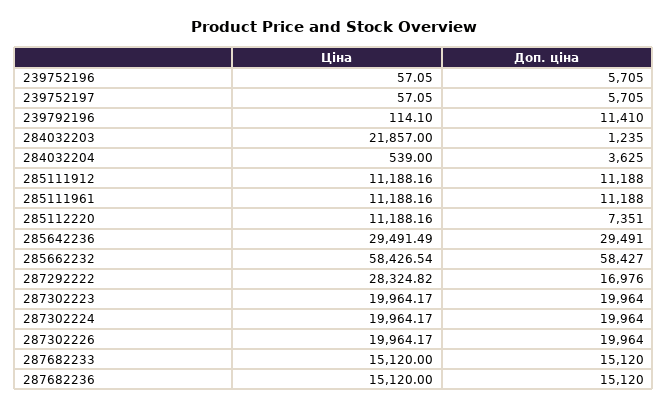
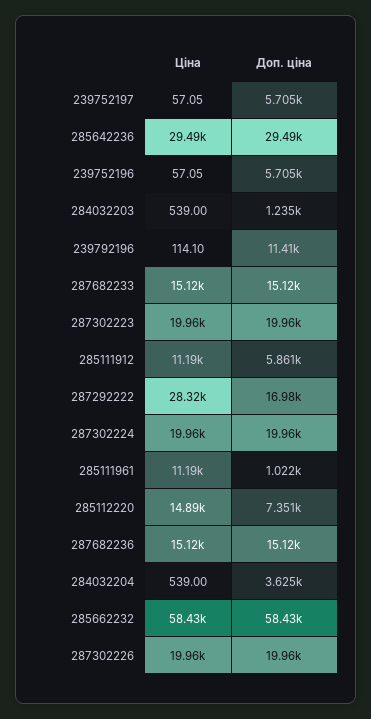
  {
    "Ціна": {
      "239752196": 57.05,
      "239752197": 57.05,
      "239792196": 114.1,
-     "284032203": 21857,
+     "284032203": 539,
      "284032204": 539,
      "285111912": 11188.16,
      "285111961": 11188.16,
-     "285112220": 11188.16,
+     "285112220": 14890,
      "285642236": 29491.49,
      "285662232": 58426.54,
      "287292222": 28324.82,
      "287302223": 19964.17,
      "287302224": 19964.17,
      "287302226": 19964.17,
      "287682233": 15120,
      "287682236": 15120
    },
    "Доп. ціна": {
      "239752196": 5705,
      "239752197": 5705,
      "239792196": 11410,
      "284032203": 1235,
      "284032204": 3625,
-     "285111912": 11188,
+     "285111912": 5861,
-     "285111961": 11188,
+     "285111961": 1022,
      "285112220": 7351,
      "285642236": 29491,
      "285662232": 58427,
      "287292222": 16976,
      "287302223": 19964,
      "287302224": 19964,
      "287302226": 19964,
      "287682233": 15120,
      "287682236": 15120
    }
  }

